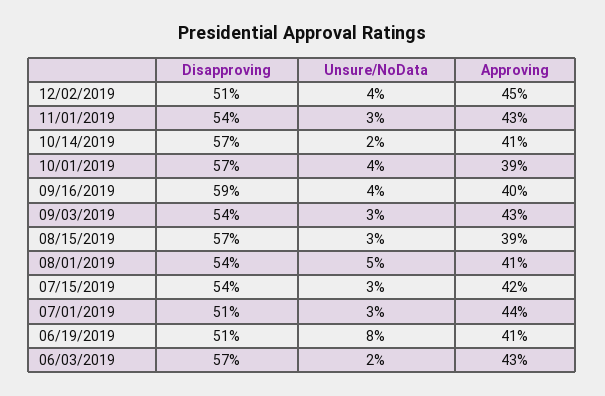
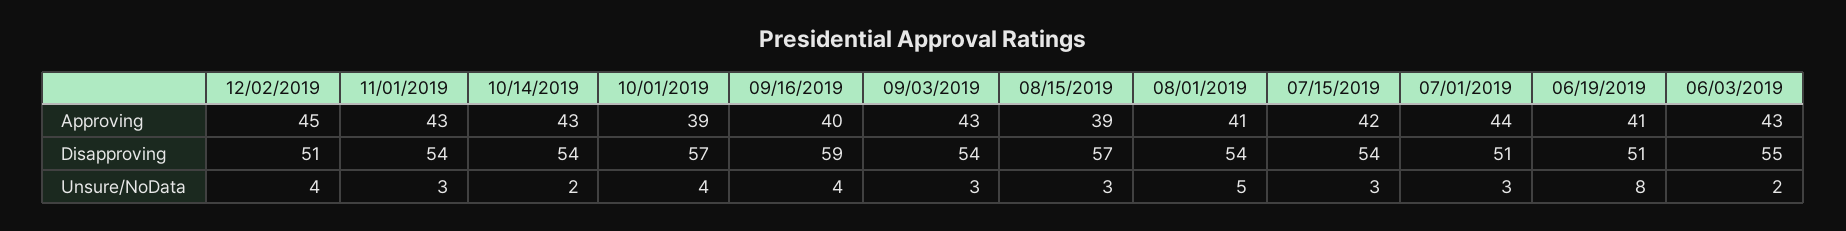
  {
    "Disapproving": {
      "12/02/2019": 51,
      "11/01/2019": 54,
-     "10/14/2019": 57,
+     "10/14/2019": 54,
      "10/01/2019": 57,
      "09/16/2019": 59,
      "09/03/2019": 54,
      "08/15/2019": 57,
      "08/01/2019": 54,
      "07/15/2019": 54,
      "07/01/2019": 51,
      "06/19/2019": 51,
-     "06/03/2019": 57
+     "06/03/2019": 55
    },
    "Unsure/NoData": {
      "12/02/2019": 4,
      "11/01/2019": 3,
      "10/14/2019": 2,
      "10/01/2019": 4,
      "09/16/2019": 4,
      "09/03/2019": 3,
      "08/15/2019": 3,
      "08/01/2019": 5,
      "07/15/2019": 3,
      "07/01/2019": 3,
      "06/19/2019": 8,
      "06/03/2019": 2
    },
    "Approving": {
      "12/02/2019": 45,
      "11/01/2019": 43,
-     "10/14/2019": 41,
+     "10/14/2019": 43,
      "10/01/2019": 39,
      "09/16/2019": 40,
      "09/03/2019": 43,
      "08/15/2019": 39,
      "08/01/2019": 41,
      "07/15/2019": 42,
      "07/01/2019": 44,
      "06/19/2019": 41,
      "06/03/2019": 43
    }
  }

